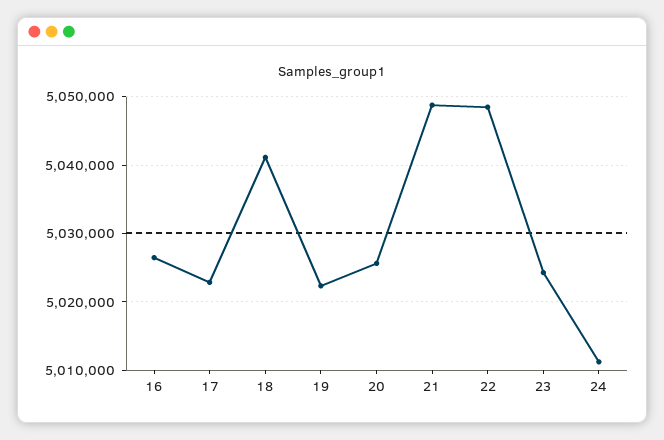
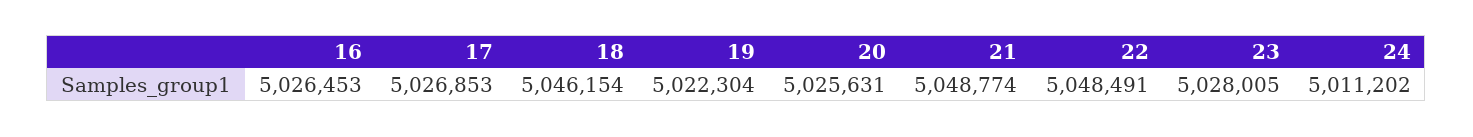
  {
    "16": 5026453,
-   "17": 5023000,
+   "17": 5026853,
-   "18": 5041000,
+   "18": 5046154,
    "19": 5022304,
    "20": 5025631,
    "21": 5048774,
    "22": 5048491,
-   "23": 5024000,
+   "23": 5028005,
    "24": 5011202
  }

